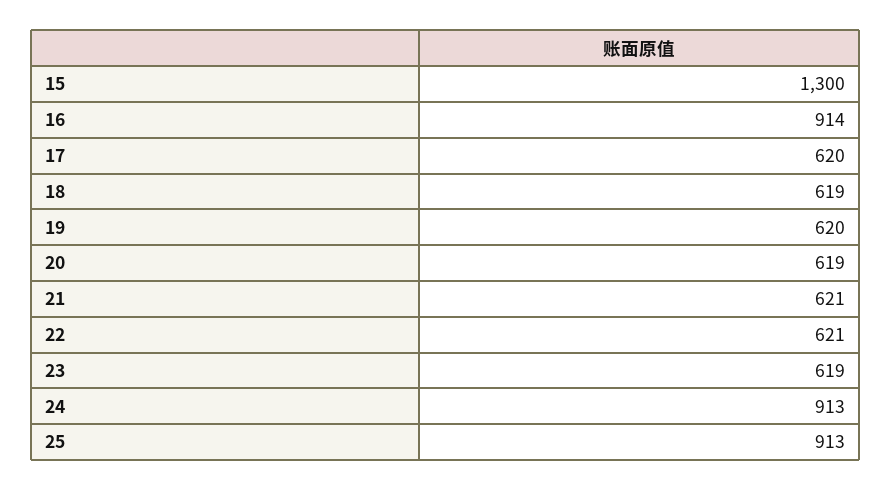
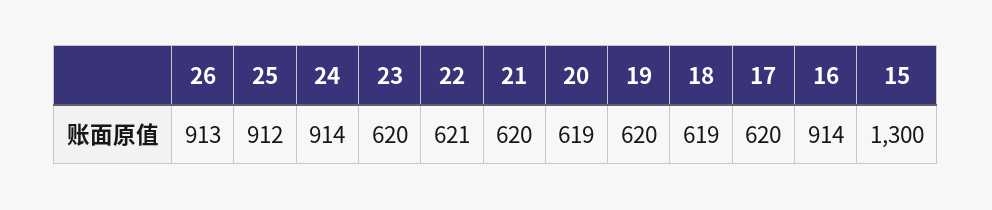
  {
    "15": 1300,
    "16": 914,
    "17": 620,
    "18": 619,
    "19": 620,
    "20": 619,
-   "21": 621,
+   "21": 620,
    "22": 621,
-   "23": 619,
+   "23": 620,
-   "24": 913,
+   "24": 914,
-   "25": 913
+   "25": 912,
+   "26": 913
  }

